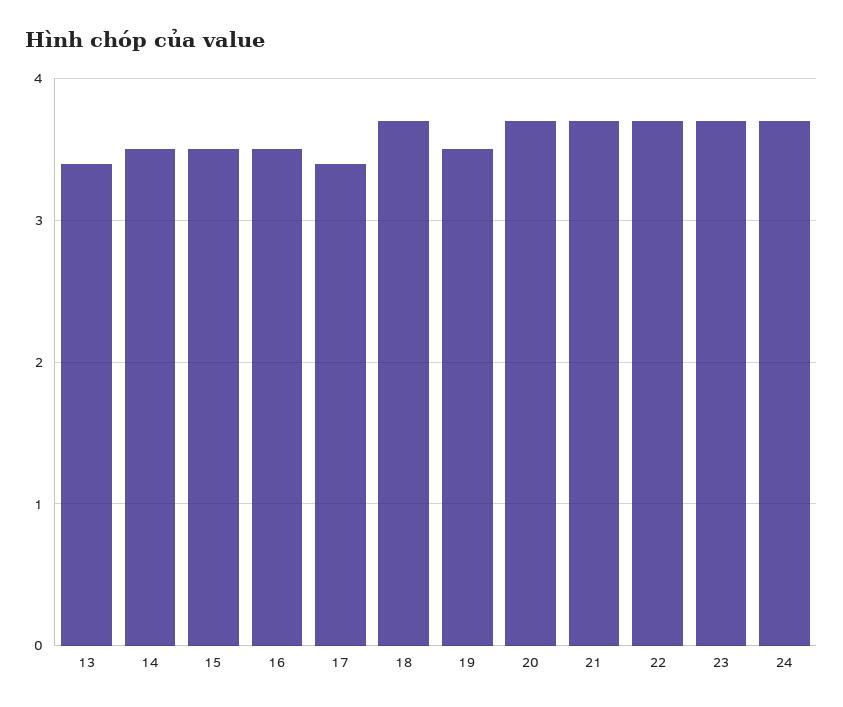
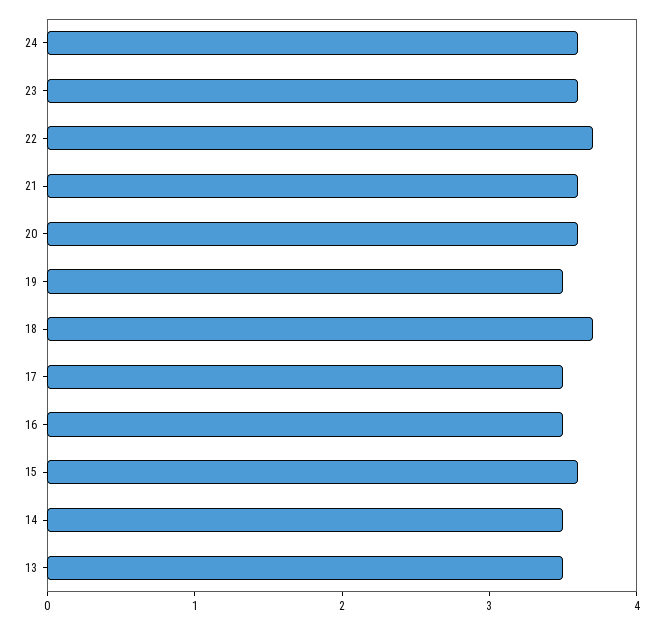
  {
-   "13": 3.4,
+   "13": 3.5,
    "14": 3.5,
-   "15": 3.5,
+   "15": 3.6,
    "16": 3.5,
-   "17": 3.4,
+   "17": 3.5,
    "18": 3.7,
    "19": 3.5,
-   "20": 3.7,
+   "20": 3.6,
-   "21": 3.7,
+   "21": 3.6,
    "22": 3.7,
-   "23": 3.7,
+   "23": 3.6,
-   "24": 3.7
+   "24": 3.6
  }

